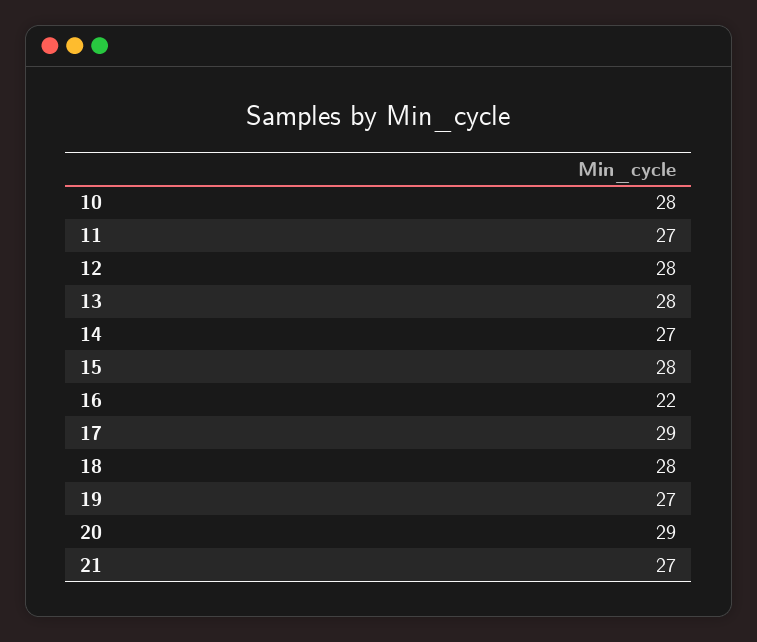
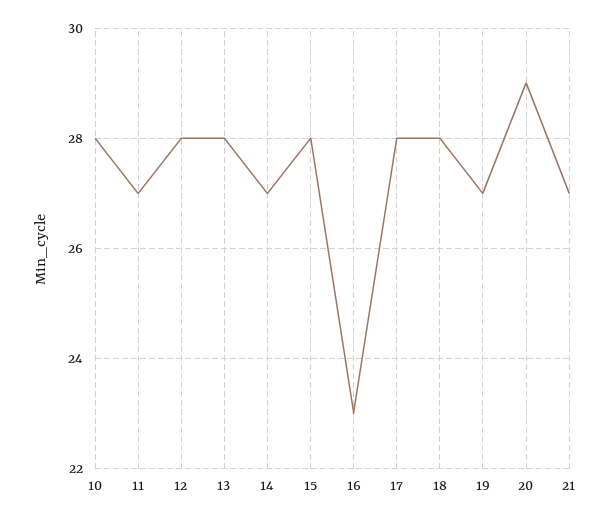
  {
    "10": 28,
    "11": 27,
    "12": 28,
    "13": 28,
    "14": 27,
    "15": 28,
-   "16": 22,
+   "16": 23,
-   "17": 29,
+   "17": 28,
    "18": 28,
    "19": 27,
    "20": 29,
    "21": 27
  }

